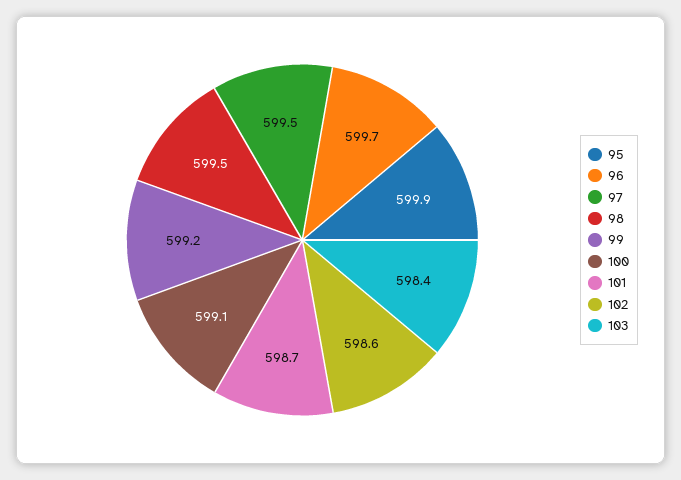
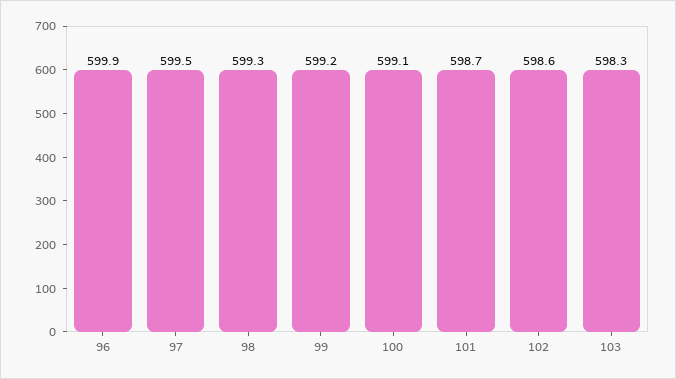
  {
-   "95": 599.9,
-   "96": 599.7,
+   "96": 599.9,
    "97": 599.5,
-   "98": 599.5,
+   "98": 599.3,
    "99": 599.2,
    "100": 599.1,
    "101": 598.7,
    "102": 598.6,
-   "103": 598.4
+   "103": 598.3
  }

